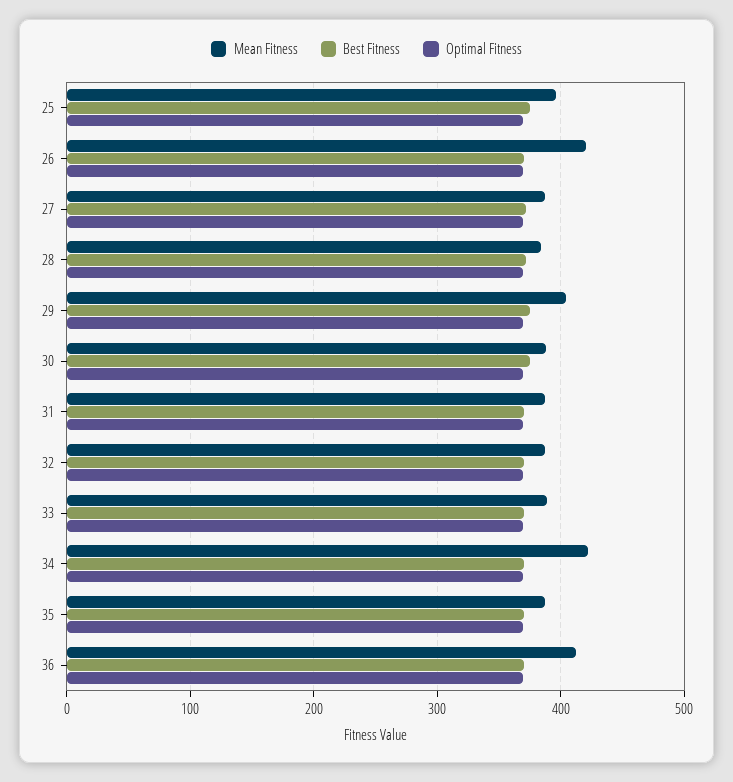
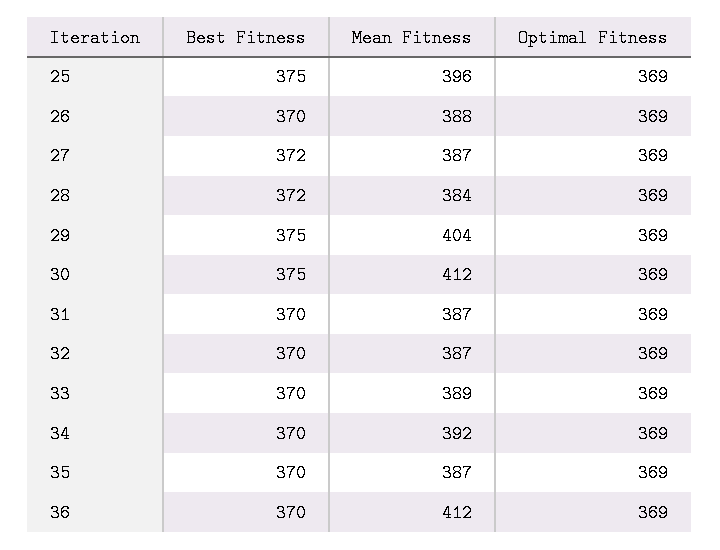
  {
    "Mean Fitness": {
      "25": 396,
-     "26": 420,
+     "26": 388,
      "27": 387,
      "28": 384,
      "29": 404,
-     "30": 390,
+     "30": 412,
      "31": 387,
      "32": 387,
      "33": 389,
-     "34": 420,
+     "34": 392,
      "35": 387,
      "36": 412
    },
    "Best Fitness": {
      "25": 375,
      "26": 370,
      "27": 372,
      "28": 372,
      "29": 375,
      "30": 375,
      "31": 370,
      "32": 370,
      "33": 370,
      "34": 370,
      "35": 370,
      "36": 370
    },
    "Optimal Fitness": {
      "25": 369,
      "26": 369,
      "27": 369,
      "28": 369,
      "29": 369,
      "30": 369,
      "31": 369,
      "32": 369,
      "33": 369,
      "34": 369,
      "35": 369,
      "36": 369
    }
  }

